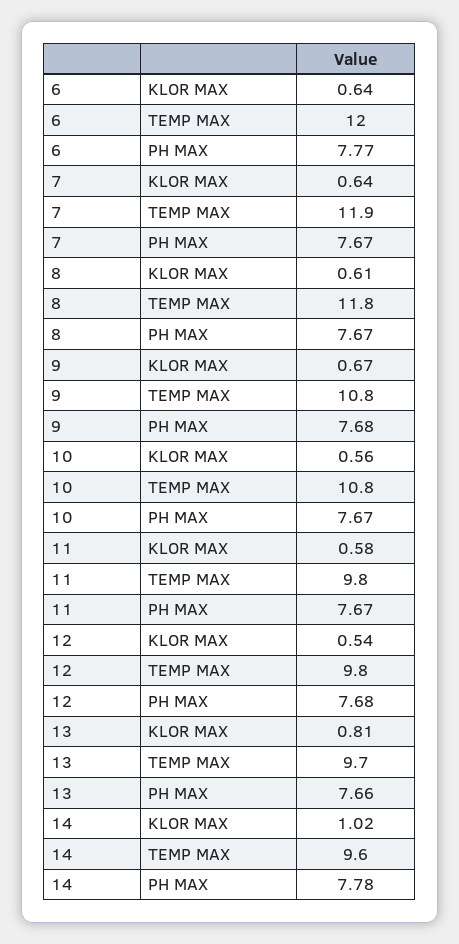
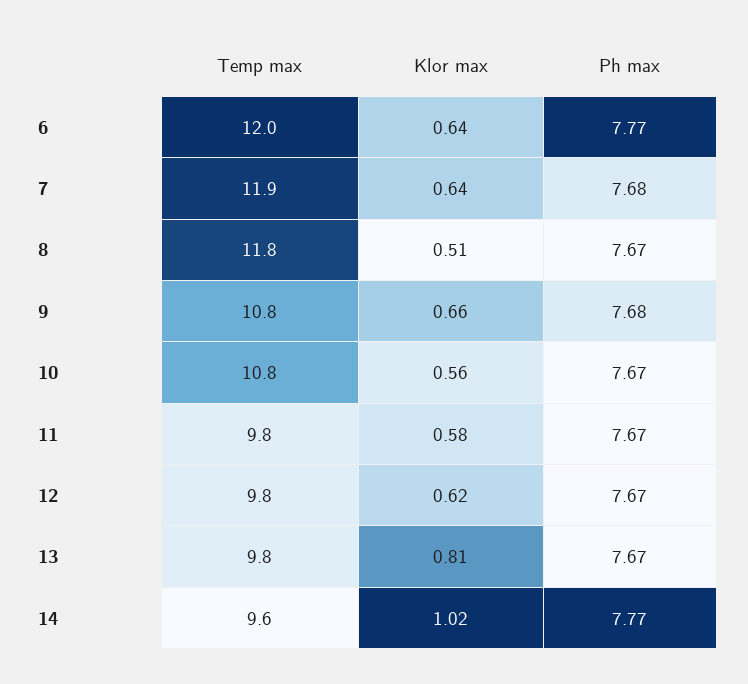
  {
    "6": {
      "KLOR MAX": 0.64,
      "TEMP MAX": 12,
      "PH MAX": 7.77
    },
    "7": {
      "KLOR MAX": 0.64,
      "TEMP MAX": 11.9,
-     "PH MAX": 7.67
+     "PH MAX": 7.68
    },
    "8": {
-     "KLOR MAX": 0.61,
+     "KLOR MAX": 0.51,
      "TEMP MAX": 11.8,
      "PH MAX": 7.67
    },
    "9": {
-     "KLOR MAX": 0.67,
+     "KLOR MAX": 0.66,
      "TEMP MAX": 10.8,
      "PH MAX": 7.68
    },
    "10": {
      "KLOR MAX": 0.56,
      "TEMP MAX": 10.8,
      "PH MAX": 7.67
    },
    "11": {
      "KLOR MAX": 0.58,
      "TEMP MAX": 9.8,
      "PH MAX": 7.67
    },
    "12": {
-     "KLOR MAX": 0.54,
+     "KLOR MAX": 0.62,
      "TEMP MAX": 9.8,
-     "PH MAX": 7.68
+     "PH MAX": 7.67
    },
    "13": {
      "KLOR MAX": 0.81,
-     "TEMP MAX": 9.7,
+     "TEMP MAX": 9.8,
-     "PH MAX": 7.66
+     "PH MAX": 7.67
    },
    "14": {
      "KLOR MAX": 1.02,
      "TEMP MAX": 9.6,
-     "PH MAX": 7.78
+     "PH MAX": 7.77
    }
  }

